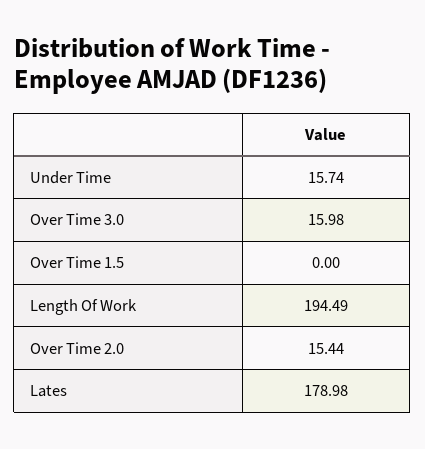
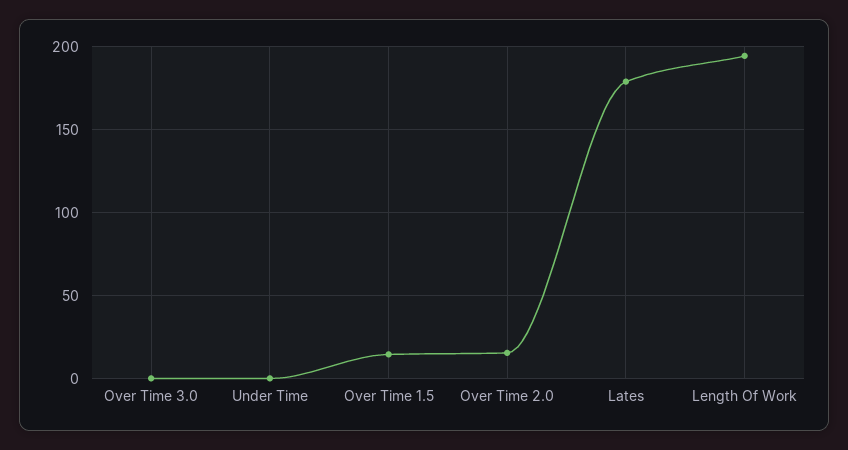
  {
-   "Under Time": 15.74,
+   "Under Time": 0,
-   "Over Time 3.0": 15.98,
+   "Over Time 3.0": 0,
-   "Over Time 1.5": 0,
+   "Over Time 1.5": 15,
    "Length Of Work": 194.49,
    "Over Time 2.0": 15.44,
    "Lates": 178.98
  }

